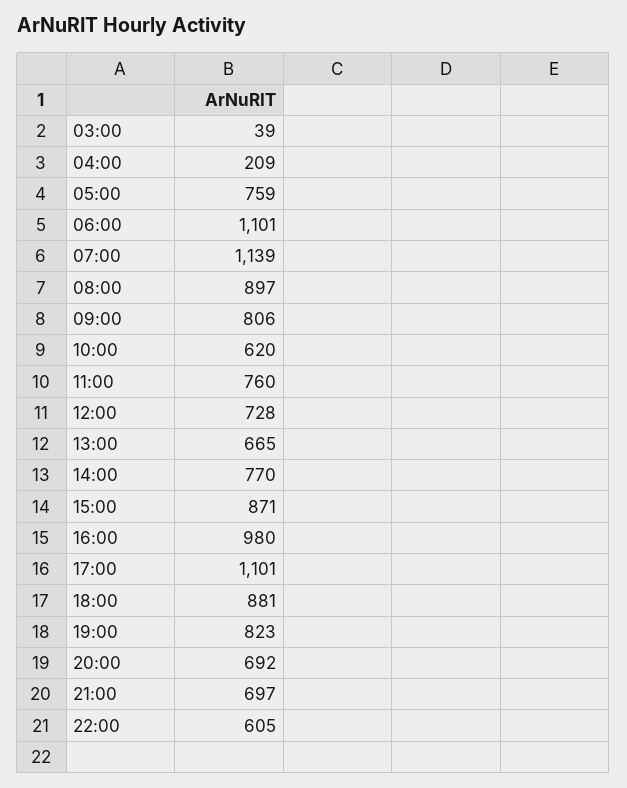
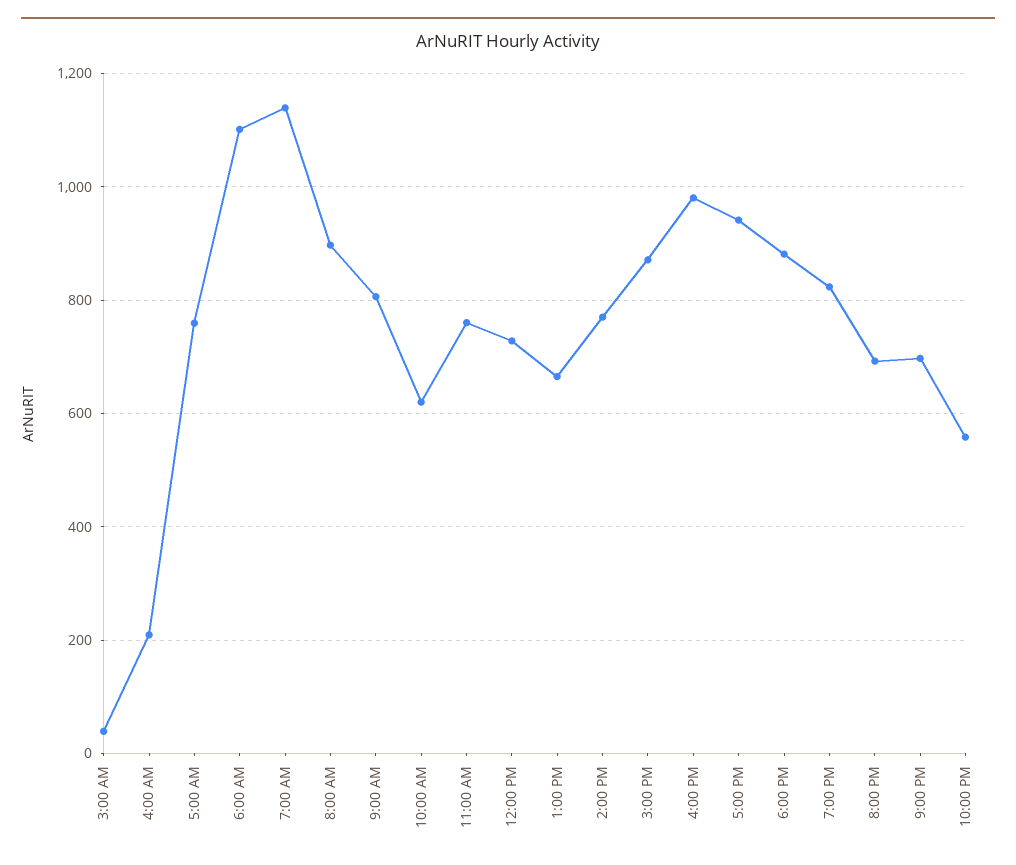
  {
    "03:00": 39,
    "04:00": 209,
    "05:00": 759,
    "06:00": 1101,
    "07:00": 1139,
    "08:00": 897,
    "09:00": 806,
    "10:00": 620,
    "11:00": 760,
    "12:00": 728,
    "13:00": 665,
    "14:00": 770,
    "15:00": 871,
    "16:00": 980,
-   "17:00": 1101,
+   "17:00": 940,
    "18:00": 881,
    "19:00": 823,
    "20:00": 692,
    "21:00": 697,
-   "22:00": 605
+   "22:00": 560
  }

